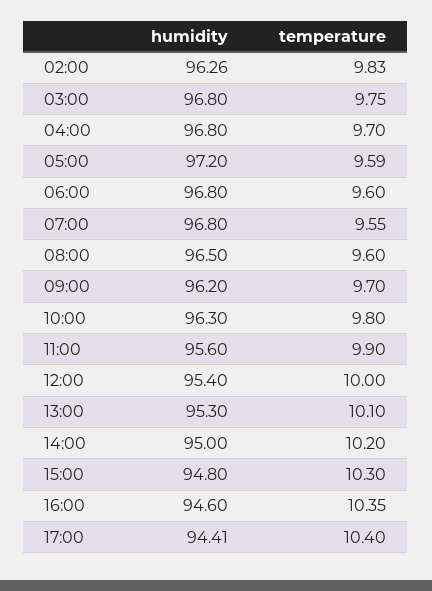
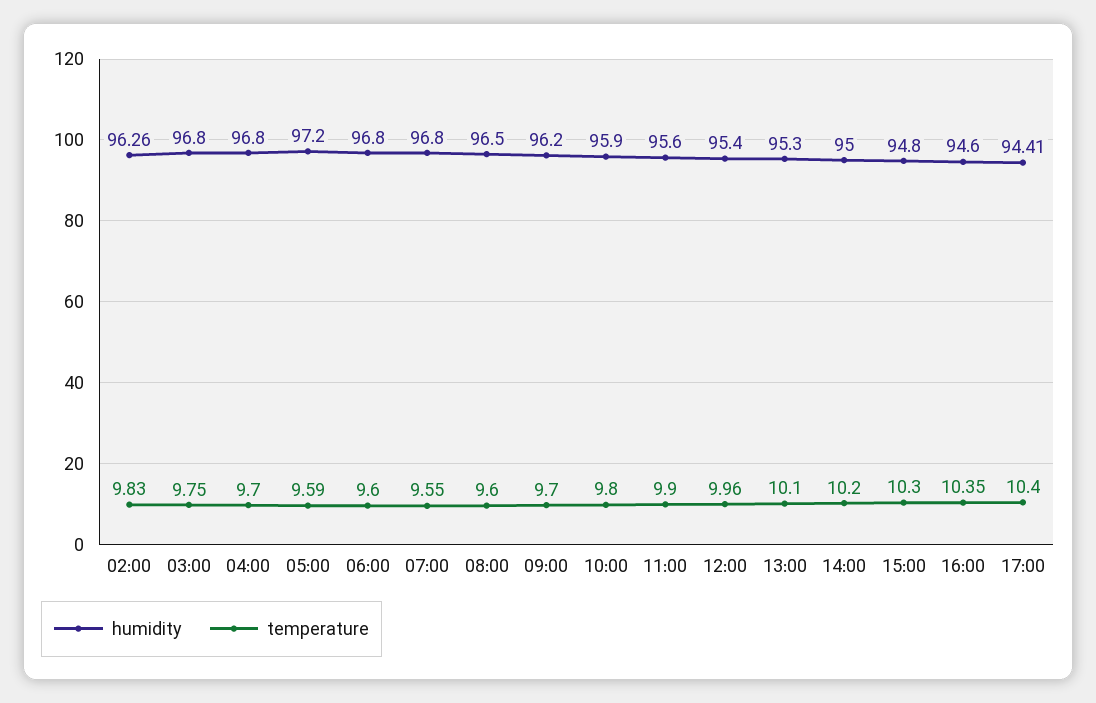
  {
    "humidity": {
      "02:00": 96.26,
      "03:00": 96.8,
      "04:00": 96.8,
      "05:00": 97.2,
      "06:00": 96.8,
      "07:00": 96.8,
      "08:00": 96.5,
      "09:00": 96.2,
-     "10:00": 96.3,
+     "10:00": 95.9,
      "11:00": 95.6,
      "12:00": 95.4,
      "13:00": 95.3,
      "14:00": 95,
      "15:00": 94.8,
      "16:00": 94.6,
      "17:00": 94.41
    },
    "temperature": {
      "02:00": 9.83,
      "03:00": 9.75,
      "04:00": 9.7,
      "05:00": 9.59,
      "06:00": 9.6,
      "07:00": 9.55,
      "08:00": 9.6,
      "09:00": 9.7,
      "10:00": 9.8,
      "11:00": 9.9,
-     "12:00": 10,
+     "12:00": 9.96,
      "13:00": 10.1,
      "14:00": 10.2,
      "15:00": 10.3,
      "16:00": 10.35,
      "17:00": 10.4
    }
  }

